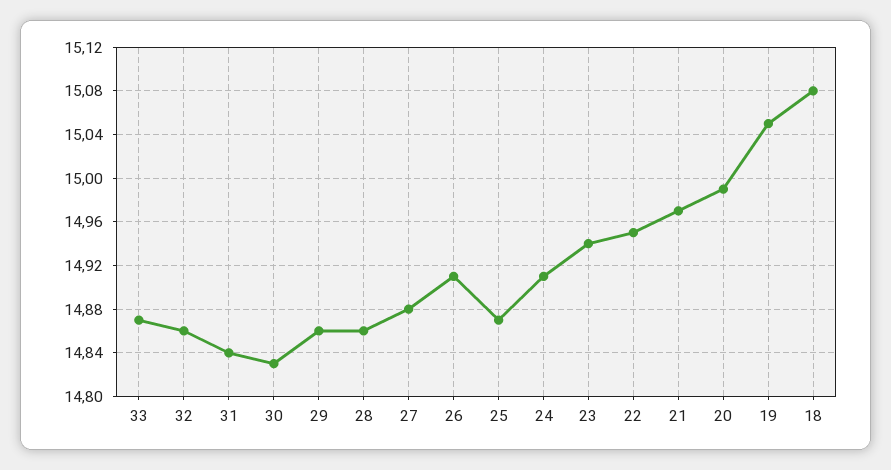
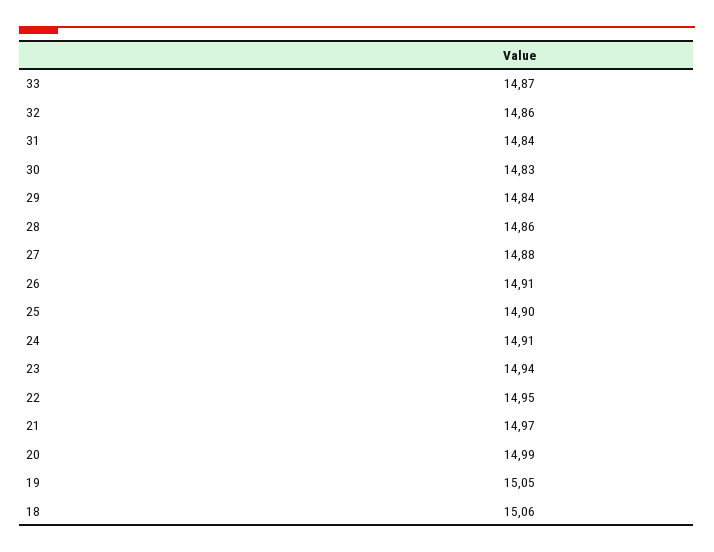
  {
    "33": 14.87,
    "32": 14.86,
    "31": 14.84,
    "30": 14.83,
-   "29": 14.86,
+   "29": 14.84,
    "28": 14.86,
    "27": 14.88,
    "26": 14.91,
-   "25": 14.87,
+   "25": 14.9,
    "24": 14.91,
    "23": 14.94,
    "22": 14.95,
    "21": 14.97,
    "20": 14.99,
    "19": 15.05,
-   "18": 15.08
+   "18": 15.06
  }

